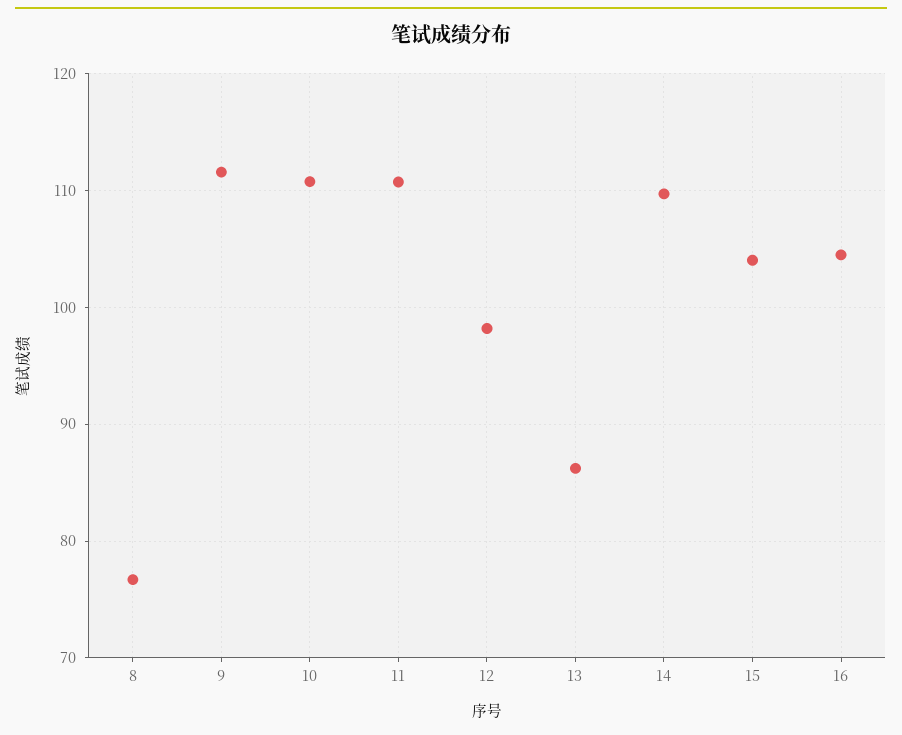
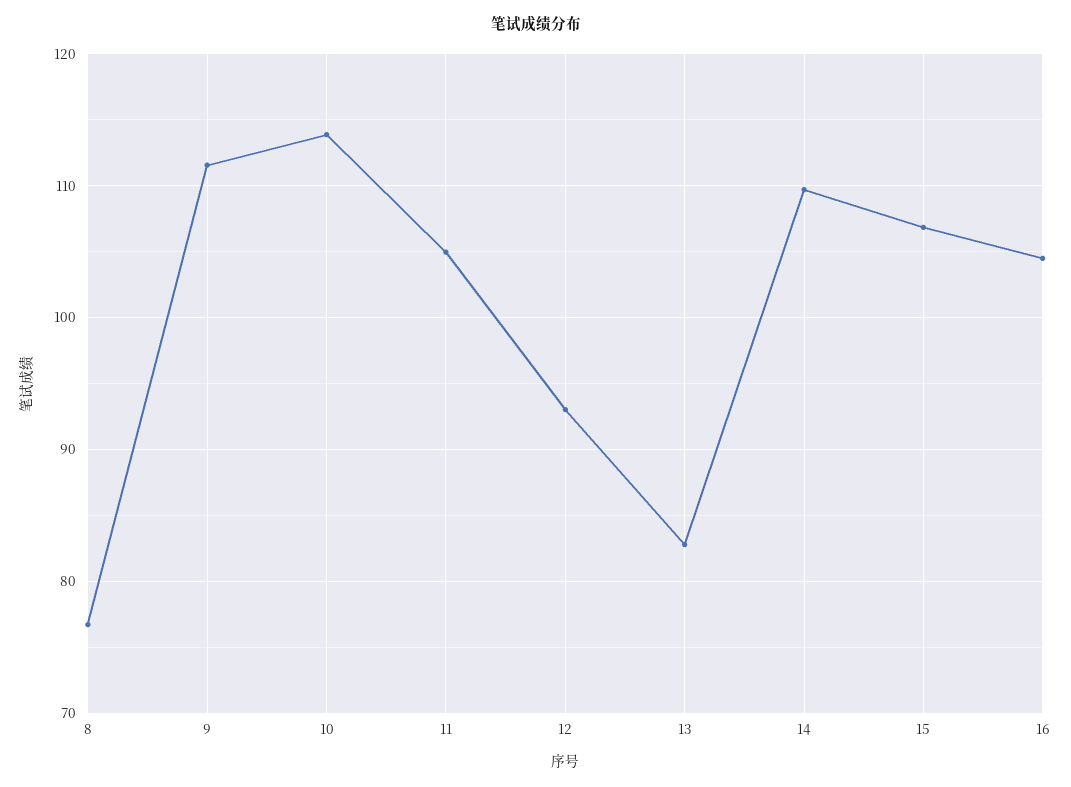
  {
    "8": 77,
    "9": 112,
-   "10": 111,
+   "10": 114,
-   "11": 111,
+   "11": 105,
-   "12": 98,
+   "12": 93,
-   "13": 86,
+   "13": 83,
    "14": 110,
-   "15": 104,
+   "15": 107,
    "16": 104
  }

